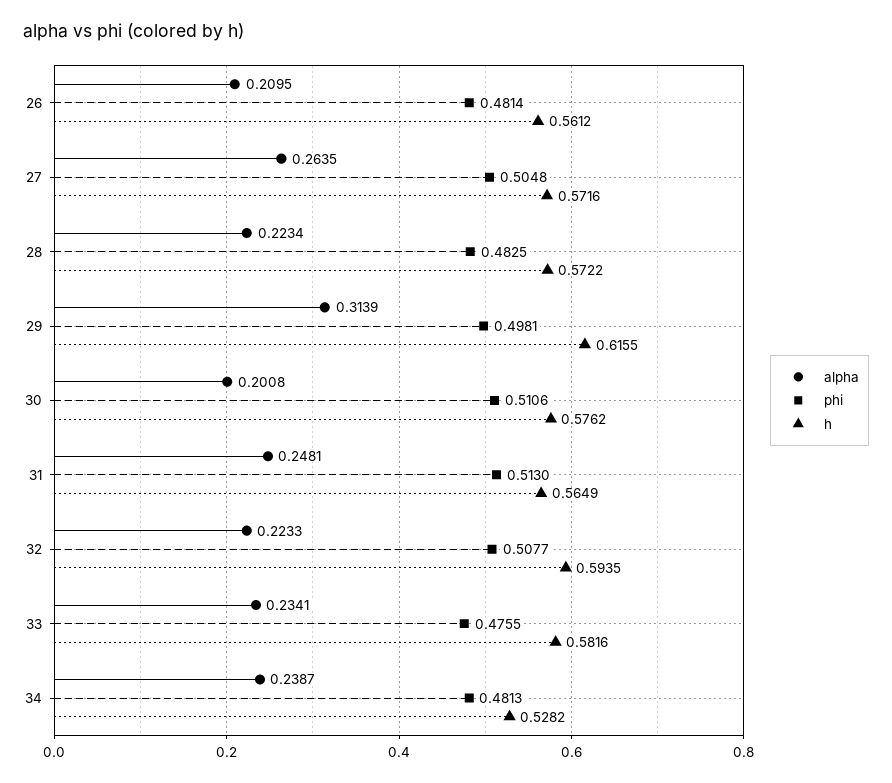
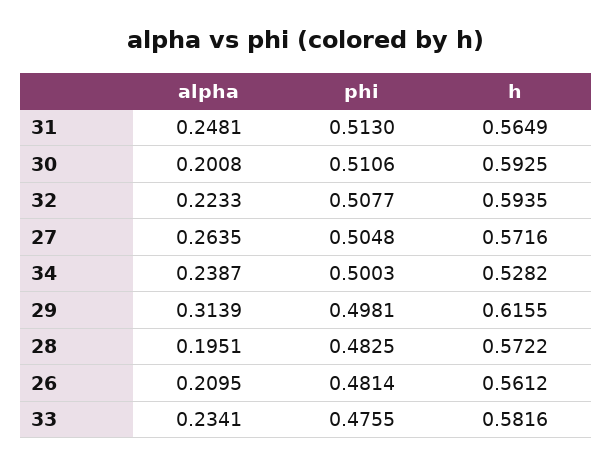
  {
    "alpha": {
      "26": 0.2095,
      "27": 0.2635,
-     "28": 0.2234,
+     "28": 0.1951,
      "29": 0.3139,
      "30": 0.2008,
      "31": 0.2481,
      "32": 0.2233,
      "33": 0.2341,
      "34": 0.2387
    },
    "phi": {
      "26": 0.4814,
      "27": 0.5048,
      "28": 0.4825,
      "29": 0.4981,
      "30": 0.5106,
      "31": 0.513,
      "32": 0.5077,
      "33": 0.4755,
-     "34": 0.4813
+     "34": 0.5003
    },
    "h": {
      "26": 0.5612,
      "27": 0.5716,
      "28": 0.5722,
      "29": 0.6155,
-     "30": 0.5762,
+     "30": 0.5925,
      "31": 0.5649,
      "32": 0.5935,
      "33": 0.5816,
      "34": 0.5282
    }
  }

